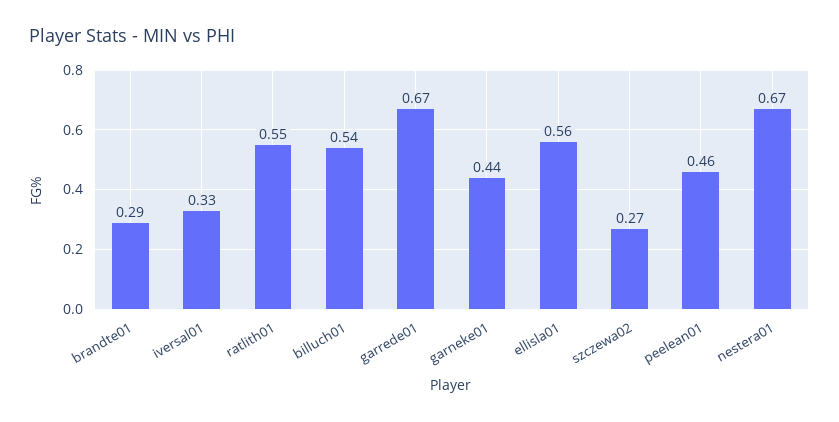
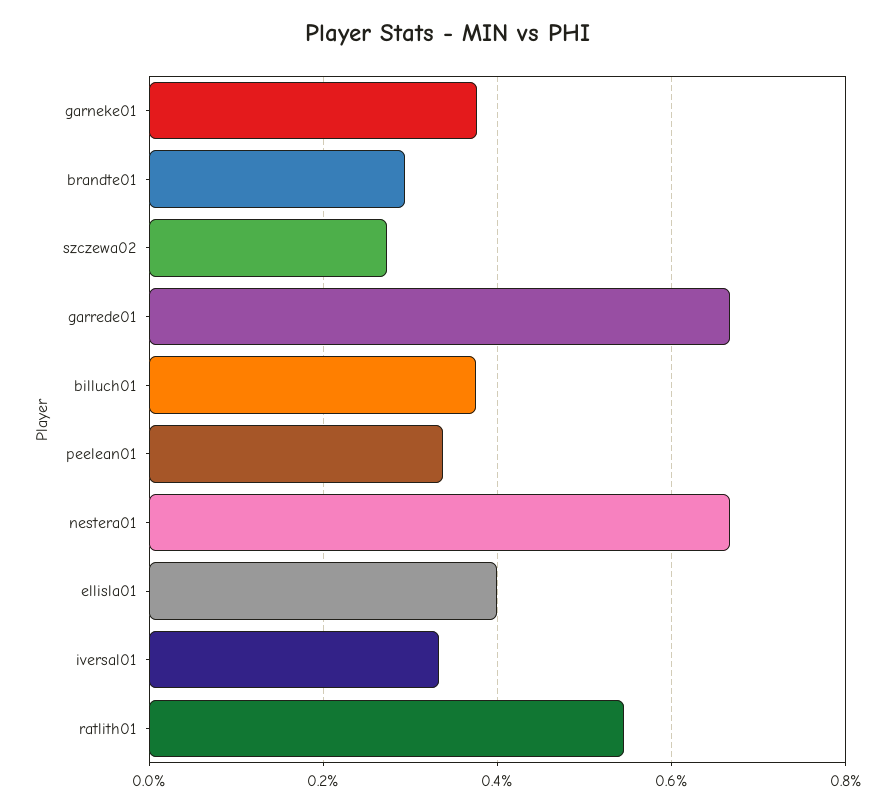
  {
    "brandte01": 0.29,
    "iversal01": 0.33,
    "ratlith01": 0.55,
-   "billuch01": 0.54,
+   "billuch01": 0.38,
    "garrede01": 0.67,
-   "garneke01": 0.44,
+   "garneke01": 0.38,
-   "ellisla01": 0.56,
+   "ellisla01": 0.4,
    "szczewa02": 0.27,
-   "peelean01": 0.46,
+   "peelean01": 0.34,
    "nestera01": 0.67
  }

